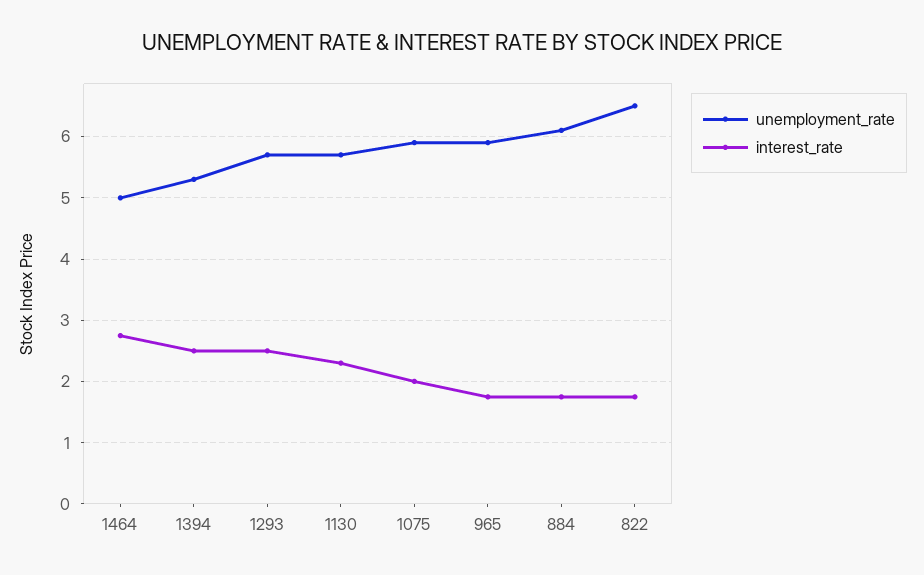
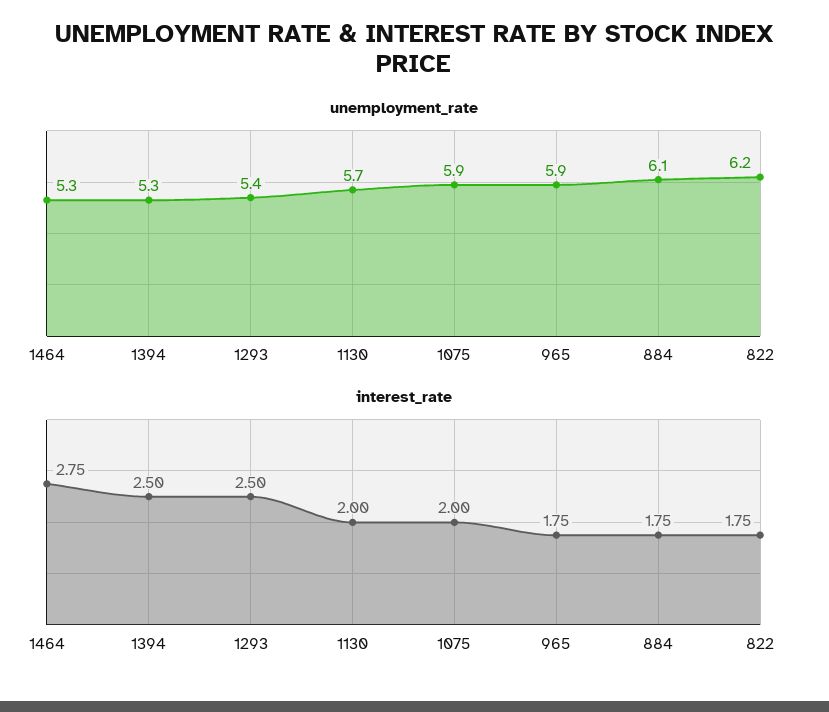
  {
    "unemployment_rate": {
-     "1464": 5,
+     "1464": 5.3,
      "1394": 5.3,
-     "1293": 5.7,
+     "1293": 5.4,
      "1130": 5.7,
      "1075": 5.9,
      "965": 5.9,
      "884": 6.1,
-     "822": 6.5
+     "822": 6.2
    },
    "interest_rate": {
      "1464": 2.75,
      "1394": 2.5,
      "1293": 2.5,
-     "1130": 2.3,
+     "1130": 2,
      "1075": 2,
      "965": 1.75,
      "884": 1.75,
      "822": 1.75
    }
  }

